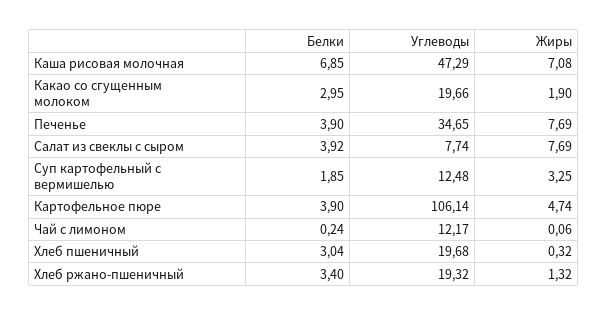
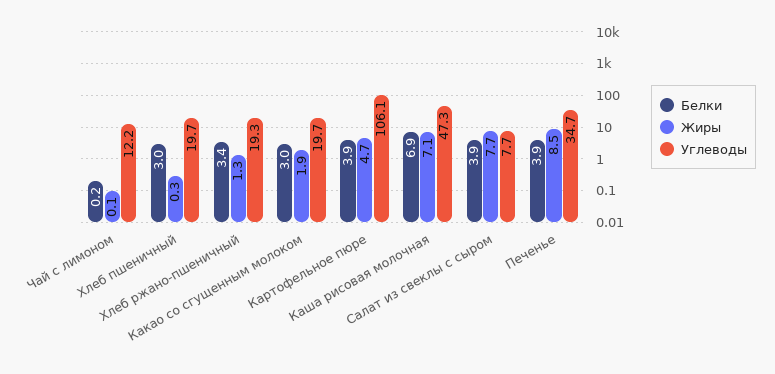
  {
    "Белки": {
      "Каша рисовая молочная": 6.85,
      "Какао со сгущенным молоком": 2.95,
      "Печенье": 3.9,
      "Салат из свеклы с сыром": 3.92,
-     "Суп картофельный с вермишелью": 1.85,
      "Картофельное пюре": 3.9,
      "Чай с лимоном": 0.24,
      "Хлеб пшеничный": 3.04,
      "Хлеб ржано-пшеничный": 3.4
    },
    "Углеводы": {
      "Каша рисовая молочная": 47.29,
      "Какао со сгущенным молоком": 19.66,
      "Печенье": 34.65,
      "Салат из свеклы с сыром": 7.74,
-     "Суп картофельный с вермишелью": 12.48,
      "Картофельное пюре": 106.14,
      "Чай с лимоном": 12.17,
      "Хлеб пшеничный": 19.68,
      "Хлеб ржано-пшеничный": 19.32
    },
    "Жиры": {
      "Каша рисовая молочная": 7.08,
      "Какао со сгущенным молоком": 1.9,
-     "Печенье": 7.69,
+     "Печенье": 8.5,
      "Салат из свеклы с сыром": 7.69,
-     "Суп картофельный с вермишелью": 3.25,
      "Картофельное пюре": 4.74,
      "Чай с лимоном": 0.06,
      "Хлеб пшеничный": 0.32,
      "Хлеб ржано-пшеничный": 1.32
    }
  }

